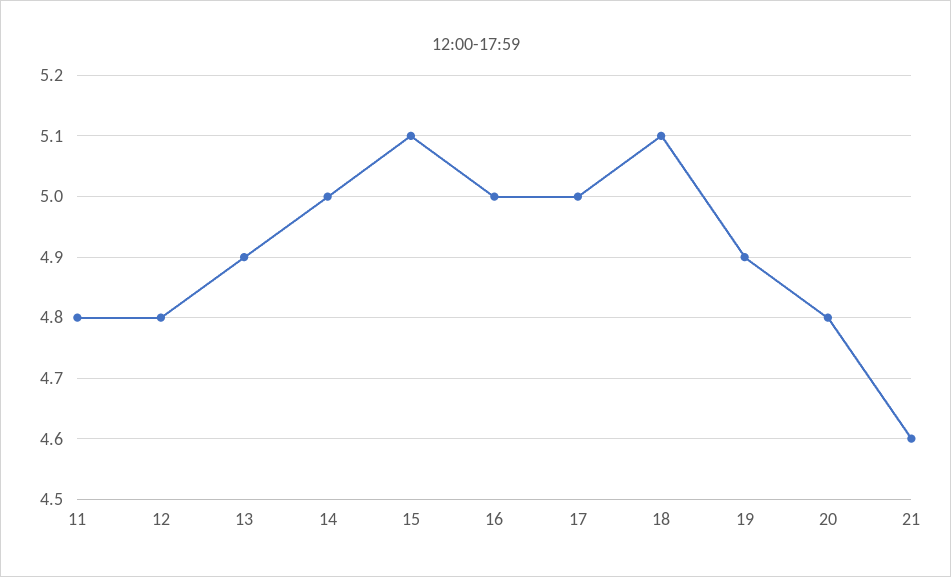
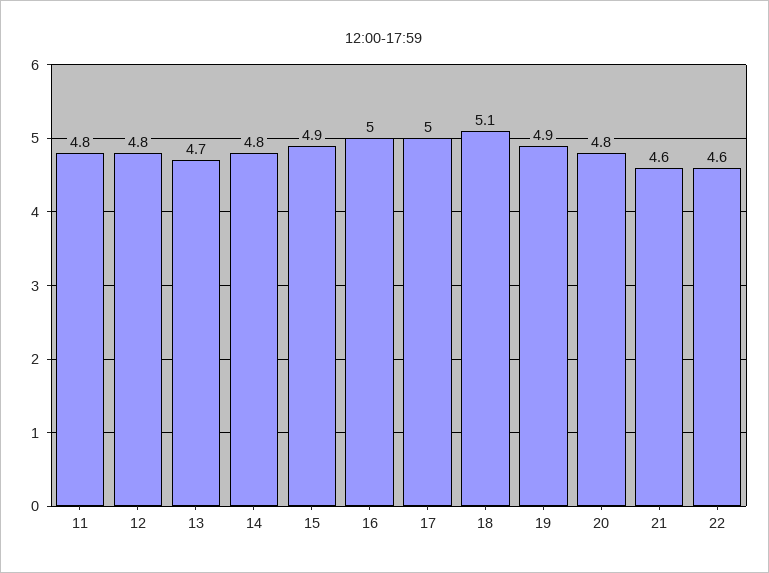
  {
    "11": 4.8,
    "12": 4.8,
-   "13": 4.9,
+   "13": 4.7,
-   "14": 5,
+   "14": 4.8,
-   "15": 5.1,
+   "15": 4.9,
    "16": 5,
    "17": 5,
    "18": 5.1,
    "19": 4.9,
    "20": 4.8,
-   "21": 4.6
+   "21": 4.6,
+   "22": 4.6
  }

